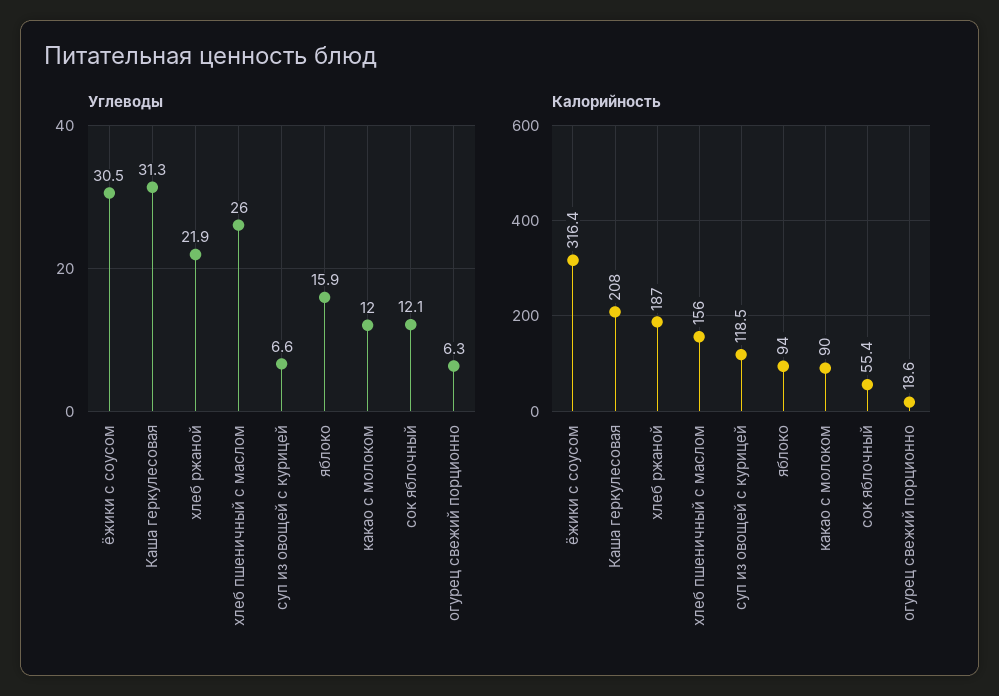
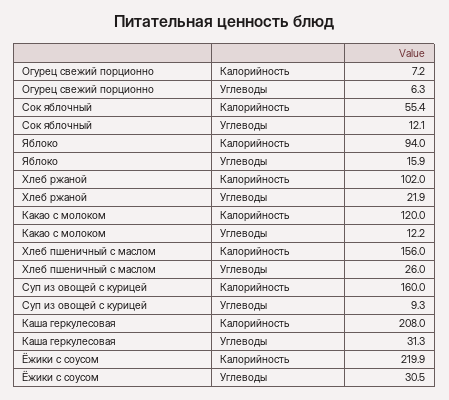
  {
    "Углеводы": {
      "ёжики с соусом": 30.5,
      "Каша геркулесовая": 31.3,
      "хлеб ржаной": 21.9,
      "хлеб пшеничный с маслом": 26,
-     "суп из овощей с курицей": 6.6,
+     "суп из овощей с курицей": 9.3,
      "яблоко": 15.9,
-     "какао с молоком": 12,
+     "какао с молоком": 12.2,
      "сок яблочный": 12.1,
      "огурец свежий порционно": 6.3
    },
    "Калорийность": {
-     "ёжики с соусом": 316.4,
+     "ёжики с соусом": 219.9,
      "Каша геркулесовая": 208,
-     "хлеб ржаной": 187,
+     "хлеб ржаной": 102,
      "хлеб пшеничный с маслом": 156,
-     "суп из овощей с курицей": 118.5,
+     "суп из овощей с курицей": 160,
      "яблоко": 94,
-     "какао с молоком": 90,
+     "какао с молоком": 120,
      "сок яблочный": 55.4,
-     "огурец свежий порционно": 18.6
+     "огурец свежий порционно": 7.2
    }
  }

